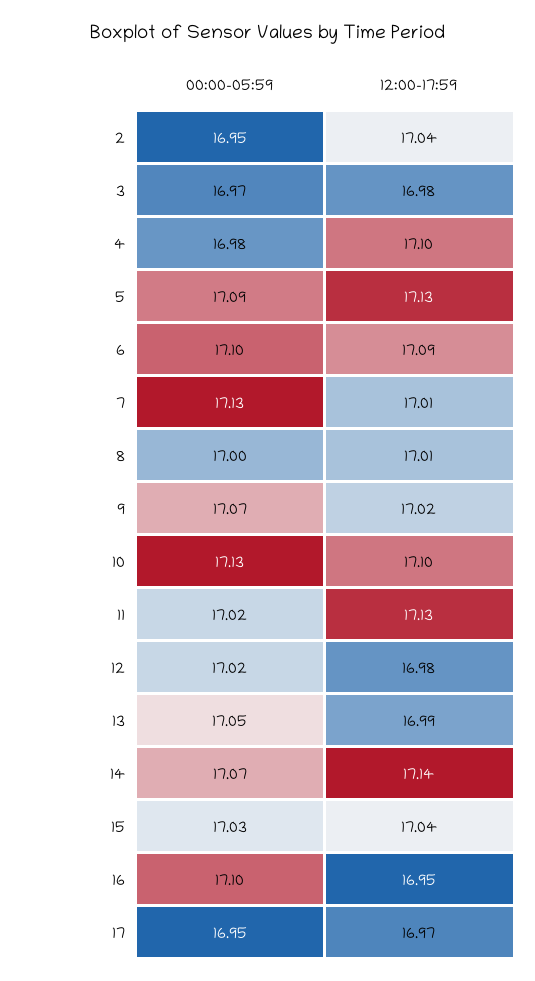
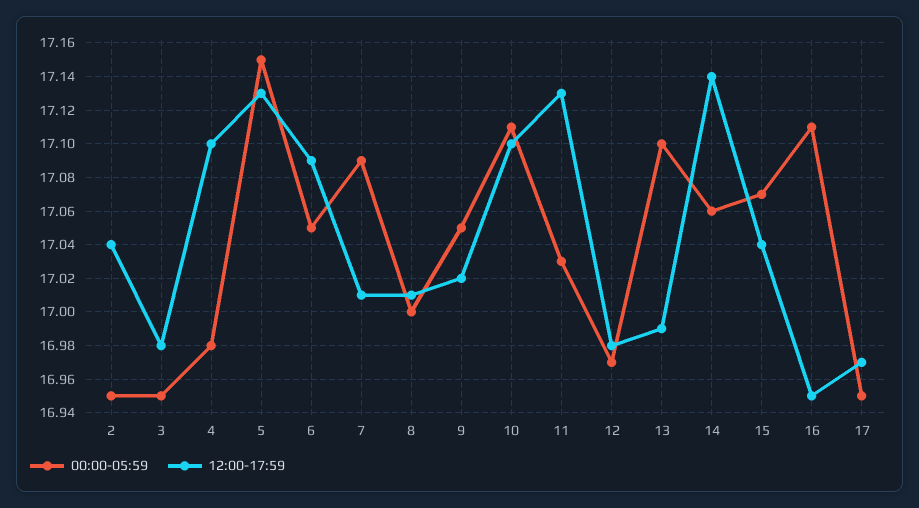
  {
    "00:00-05:59": {
      "2": 16.95,
-     "3": 16.97,
+     "3": 16.95,
      "4": 16.98,
-     "5": 17.09,
+     "5": 17.15,
-     "6": 17.1,
+     "6": 17.05,
-     "7": 17.13,
+     "7": 17.09,
      "8": 17,
-     "9": 17.07,
+     "9": 17.05,
-     "10": 17.13,
+     "10": 17.11,
-     "11": 17.02,
+     "11": 17.03,
-     "12": 17.02,
+     "12": 16.97,
-     "13": 17.05,
+     "13": 17.1,
-     "14": 17.07,
+     "14": 17.06,
-     "15": 17.03,
+     "15": 17.07,
-     "16": 17.1,
+     "16": 17.11,
      "17": 16.95
    },
    "12:00-17:59": {
      "2": 17.04,
      "3": 16.98,
      "4": 17.1,
      "5": 17.13,
      "6": 17.09,
      "7": 17.01,
      "8": 17.01,
      "9": 17.02,
      "10": 17.1,
      "11": 17.13,
      "12": 16.98,
      "13": 16.99,
      "14": 17.14,
      "15": 17.04,
      "16": 16.95,
      "17": 16.97
    }
  }

